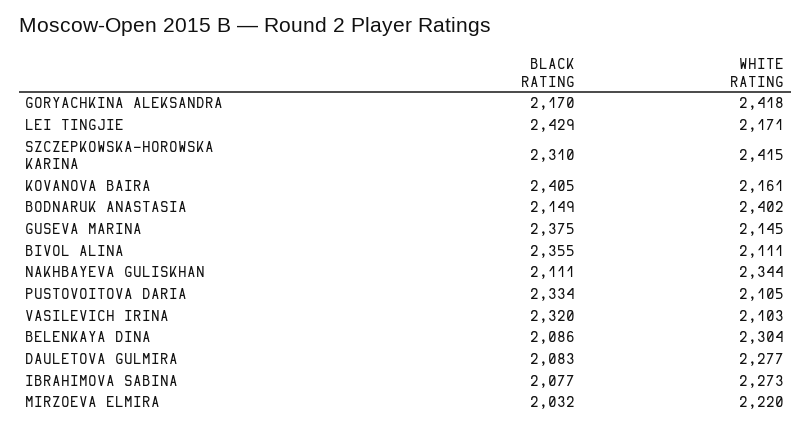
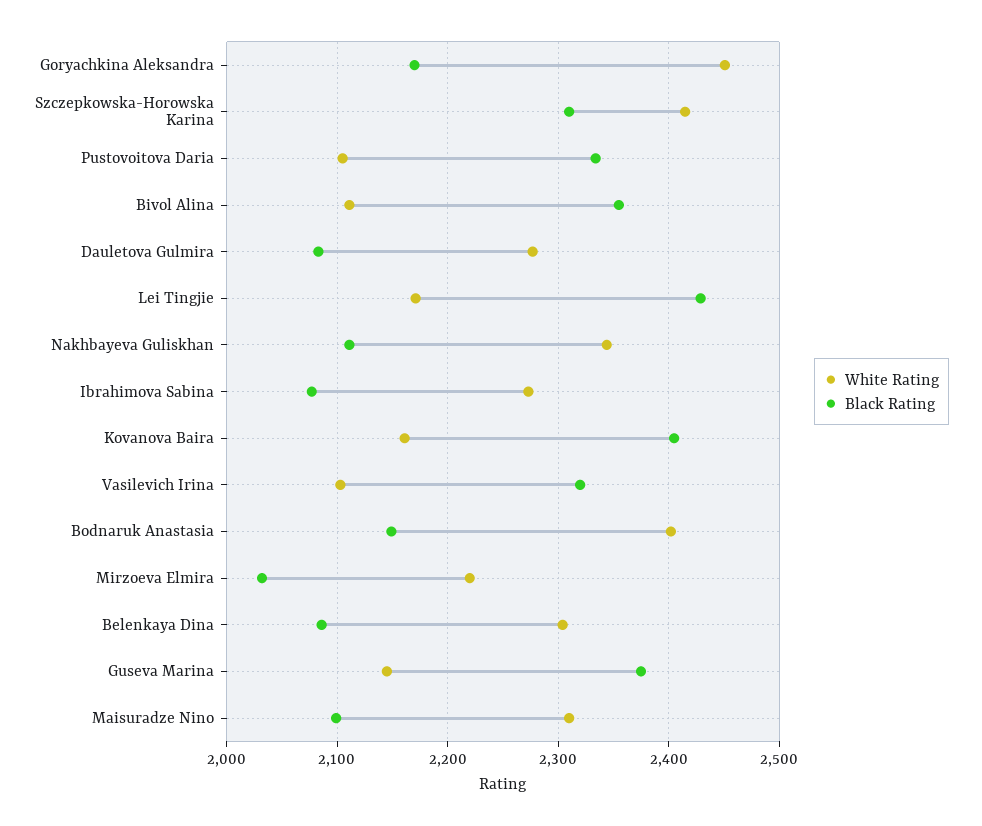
  {
    "BLACK RATING": {
      "GORYACHKINA ALEKSANDRA": 2170,
      "LEI TINGJIE": 2429,
      "SZCZEPKOWSKA-HOROWSKA KARINA": 2310,
      "KOVANOVA BAIRA": 2405,
      "BODNARUK ANASTASIA": 2149,
      "GUSEVA MARINA": 2375,
      "BIVOL ALINA": 2355,
      "NAKHBAYEVA GULISKHAN": 2111,
      "PUSTOVOITOVA DARIA": 2334,
      "VASILEVICH IRINA": 2320,
      "BELENKAYA DINA": 2086,
      "DAULETOVA GULMIRA": 2083,
      "IBRAHIMOVA SABINA": 2077,
-     "MIRZOEVA ELMIRA": 2032
+     "MIRZOEVA ELMIRA": 2032,
+     "Maisuradze Nino": 2100
    },
    "WHITE RATING": {
-     "GORYACHKINA ALEKSANDRA": 2418,
+     "GORYACHKINA ALEKSANDRA": 2450,
      "LEI TINGJIE": 2171,
      "SZCZEPKOWSKA-HOROWSKA KARINA": 2415,
      "KOVANOVA BAIRA": 2161,
      "BODNARUK ANASTASIA": 2402,
      "GUSEVA MARINA": 2145,
      "BIVOL ALINA": 2111,
      "NAKHBAYEVA GULISKHAN": 2344,
      "PUSTOVOITOVA DARIA": 2105,
      "VASILEVICH IRINA": 2103,
      "BELENKAYA DINA": 2304,
      "DAULETOVA GULMIRA": 2277,
      "IBRAHIMOVA SABINA": 2273,
-     "MIRZOEVA ELMIRA": 2220
+     "MIRZOEVA ELMIRA": 2220,
+     "Maisuradze Nino": 2310
    }
  }

